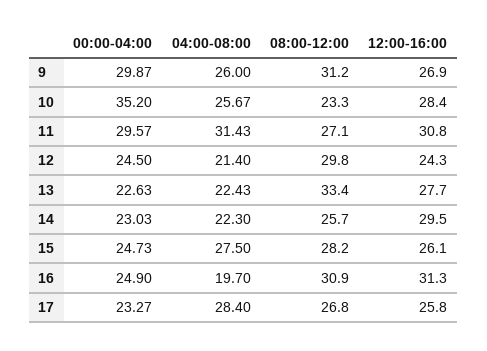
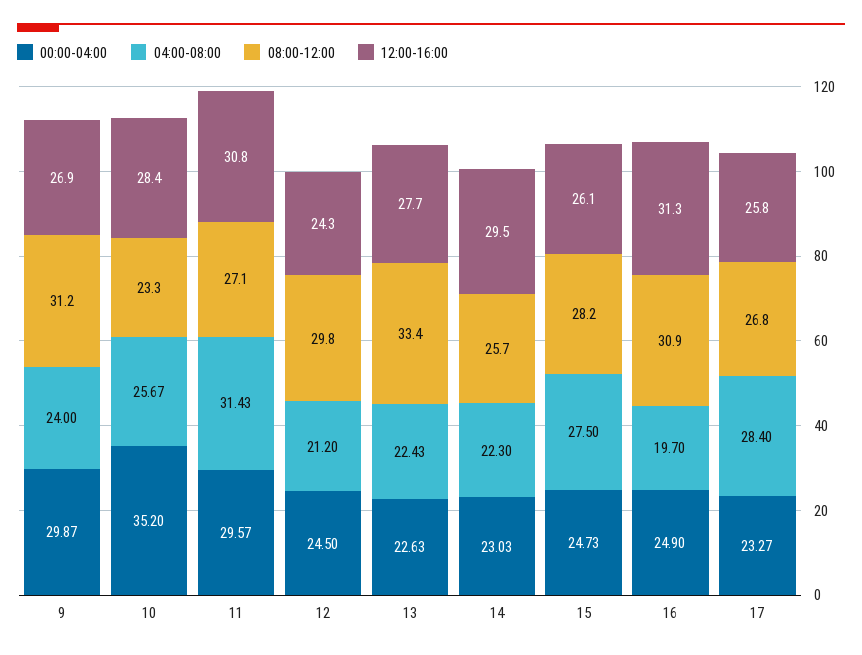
  {
    "00:00-04:00": {
      "9": 29.87,
      "10": 35.2,
      "11": 29.57,
      "12": 24.5,
      "13": 22.63,
      "14": 23.03,
      "15": 24.73,
      "16": 24.9,
      "17": 23.27
    },
    "04:00-08:00": {
-     "9": 26,
+     "9": 24,
      "10": 25.67,
      "11": 31.43,
-     "12": 21.4,
+     "12": 21.2,
      "13": 22.43,
      "14": 22.3,
      "15": 27.5,
      "16": 19.7,
      "17": 28.4
    },
    "08:00-12:00": {
      "9": 31.2,
      "10": 23.3,
      "11": 27.1,
      "12": 29.8,
      "13": 33.4,
      "14": 25.7,
      "15": 28.2,
      "16": 30.9,
      "17": 26.8
    },
    "12:00-16:00": {
      "9": 26.9,
      "10": 28.4,
      "11": 30.8,
      "12": 24.3,
      "13": 27.7,
      "14": 29.5,
      "15": 26.1,
      "16": 31.3,
      "17": 25.8
    }
  }

